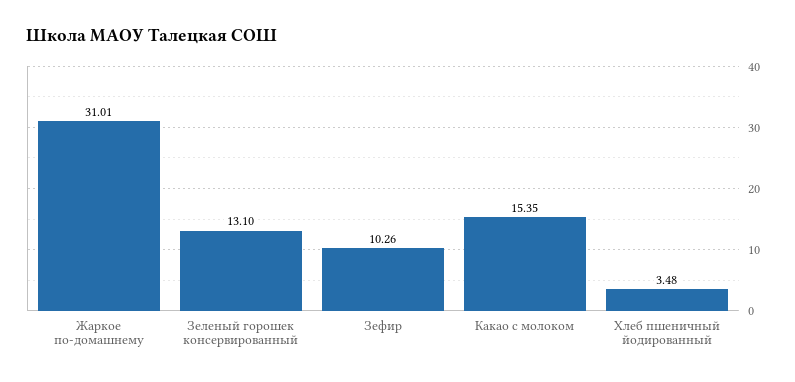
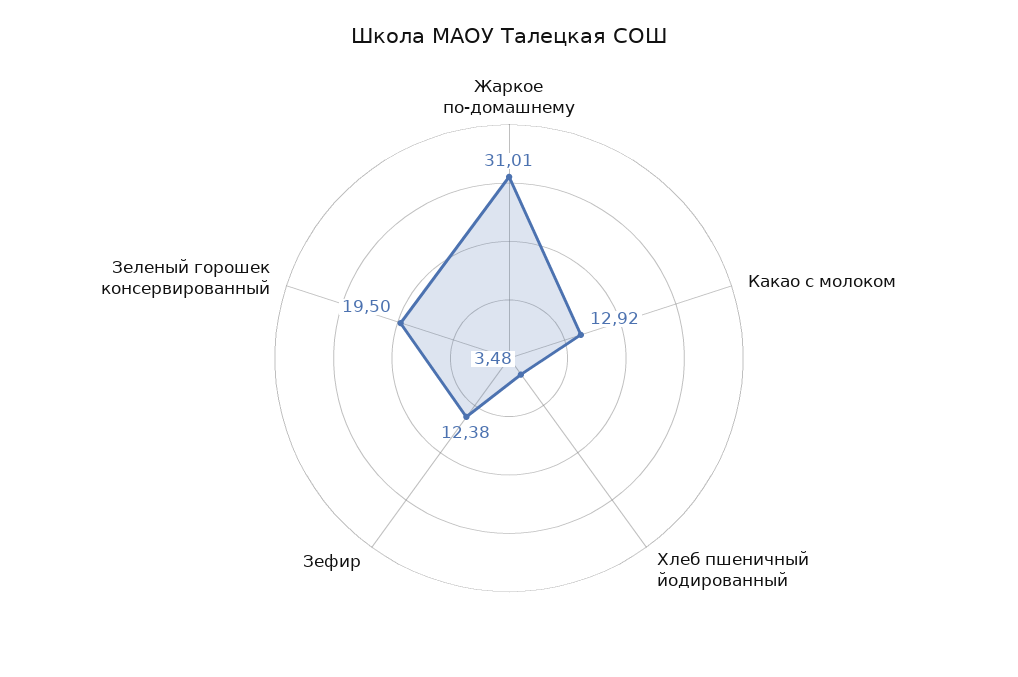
  {
    "Жаркое по-домашнему": 31.01,
-   "Зеленый горошек консервированный": 13.1,
+   "Зеленый горошек консервированный": 19.5,
-   "Зефир": 10.26,
+   "Зефир": 12.38,
-   "Какао с молоком": 15.35,
+   "Какао с молоком": 12.92,
    "Хлеб пшеничный йодированный": 3.48
  }

